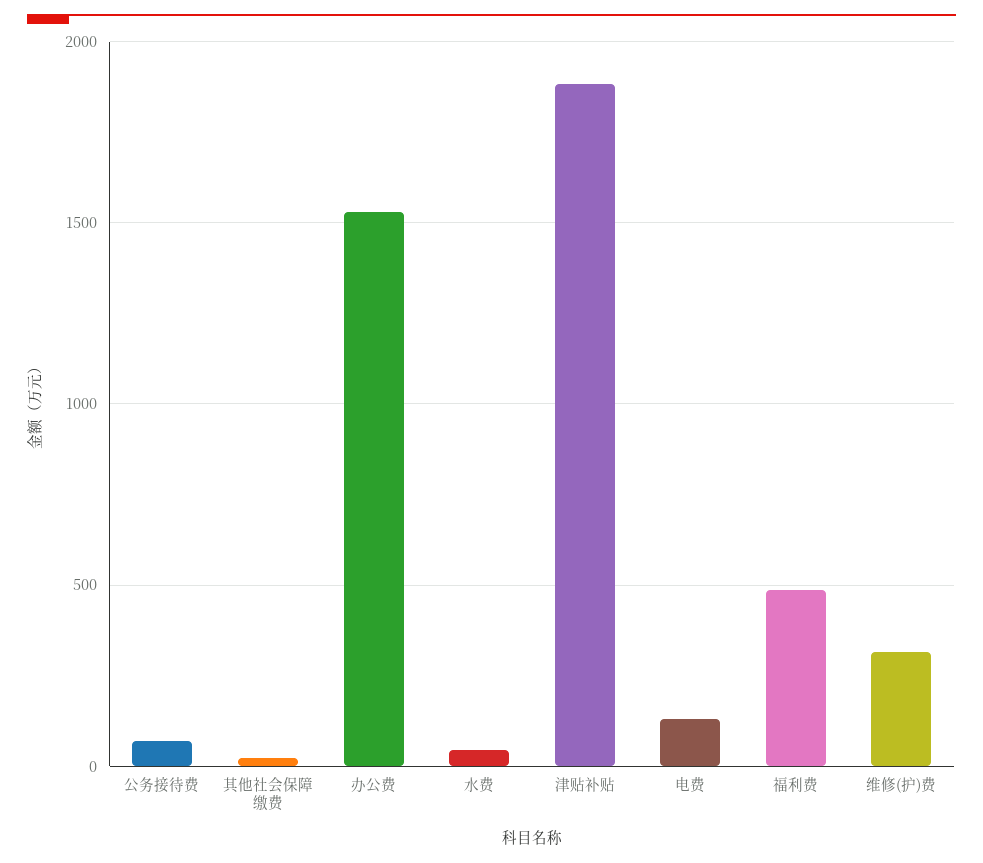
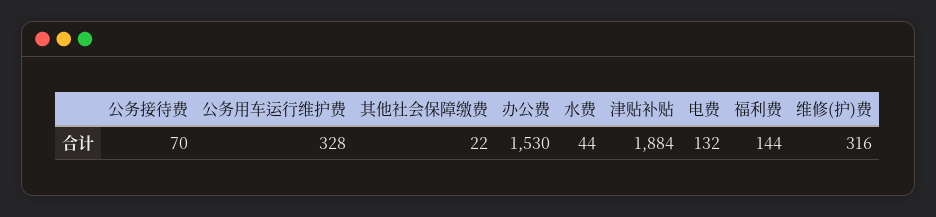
  {
    "公务接待费": 70,
    "其他社会保障缴费": 22,
    "办公费": 1530,
    "水费": 44,
    "津贴补贴": 1884,
    "电费": 132,
-   "福利费": 500,
+   "福利费": 144,
-   "维修(护)费": 316
+   "维修(护)费": 316,
+   "公务用车运行维护费": 328
  }

